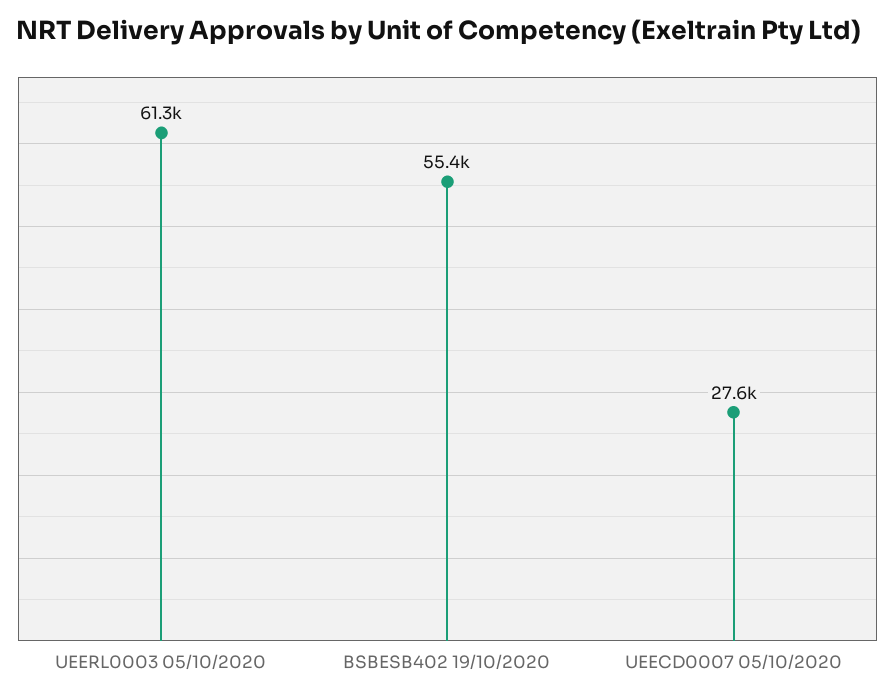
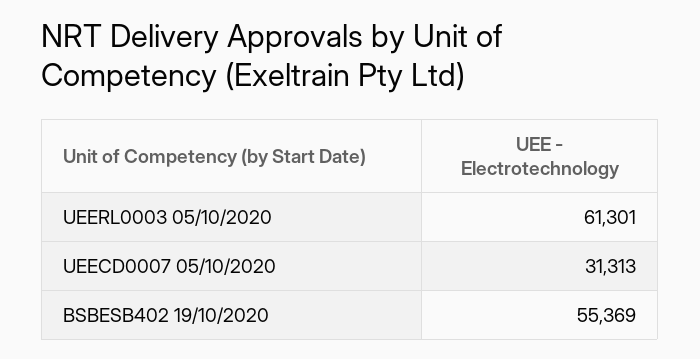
  {
    "UEERL0003 05/10/2020": 61301,
    "BSBESB402 19/10/2020": 55369,
-   "UEECD0007 05/10/2020": 27600
+   "UEECD0007 05/10/2020": 31313
  }

